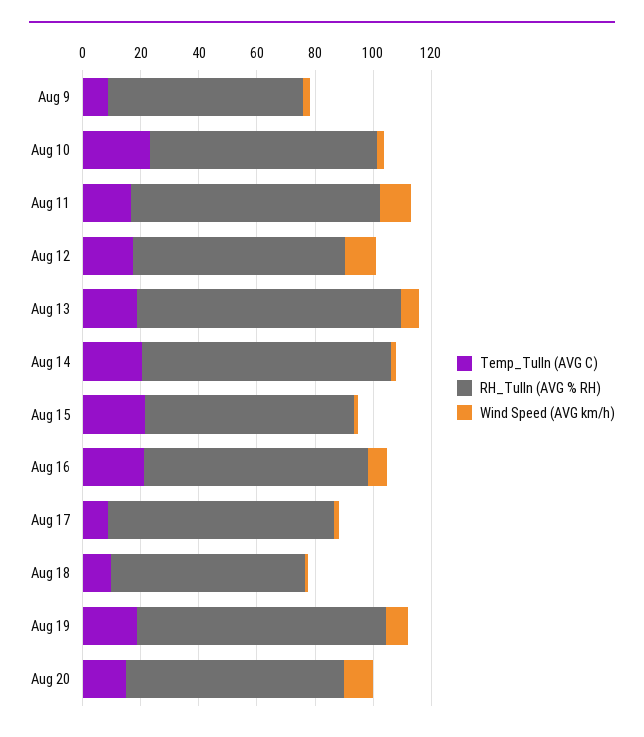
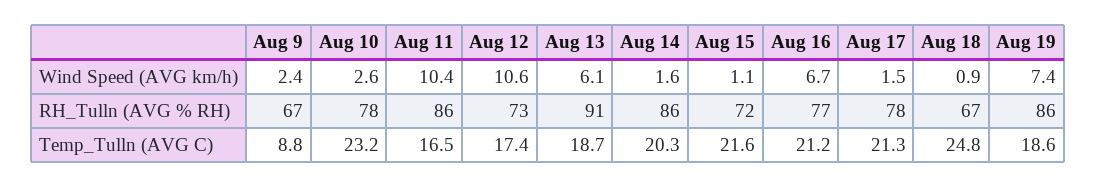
  {
    "Temp_Tulln (AVG C)": {
      "Aug 9": 8.8,
      "Aug 10": 23.2,
      "Aug 11": 16.5,
      "Aug 12": 17.4,
      "Aug 13": 18.7,
      "Aug 14": 20.3,
      "Aug 15": 21.6,
      "Aug 16": 21.2,
-     "Aug 17": 10,
+     "Aug 17": 21.3,
-     "Aug 18": 10,
+     "Aug 18": 24.8,
-     "Aug 19": 18.6,
+     "Aug 19": 18.6
-     "Aug 20": 15
    },
    "RH_Tulln (AVG % RH)": {
      "Aug 9": 67,
      "Aug 10": 78,
      "Aug 11": 86,
      "Aug 12": 73,
      "Aug 13": 91,
      "Aug 14": 86,
      "Aug 15": 72,
      "Aug 16": 77,
      "Aug 17": 78,
      "Aug 18": 67,
-     "Aug 19": 86,
+     "Aug 19": 86
-     "Aug 20": 75
    },
    "Wind Speed (AVG km/h)": {
      "Aug 9": 2.4,
      "Aug 10": 2.6,
      "Aug 11": 10.4,
      "Aug 12": 10.6,
      "Aug 13": 6.1,
      "Aug 14": 1.6,
      "Aug 15": 1.1,
      "Aug 16": 6.7,
      "Aug 17": 1.5,
      "Aug 18": 0.9,
-     "Aug 19": 7.4,
+     "Aug 19": 7.4
-     "Aug 20": 10
    }
  }

